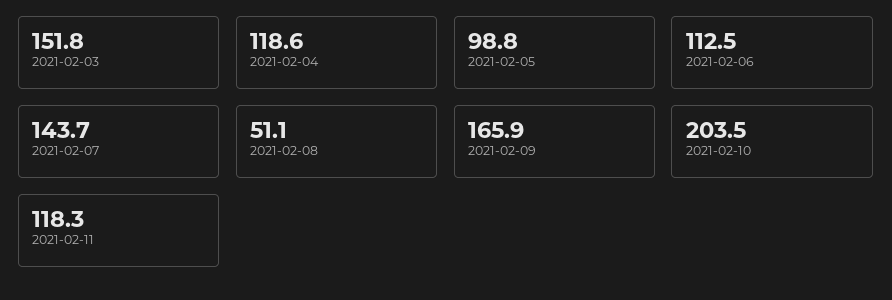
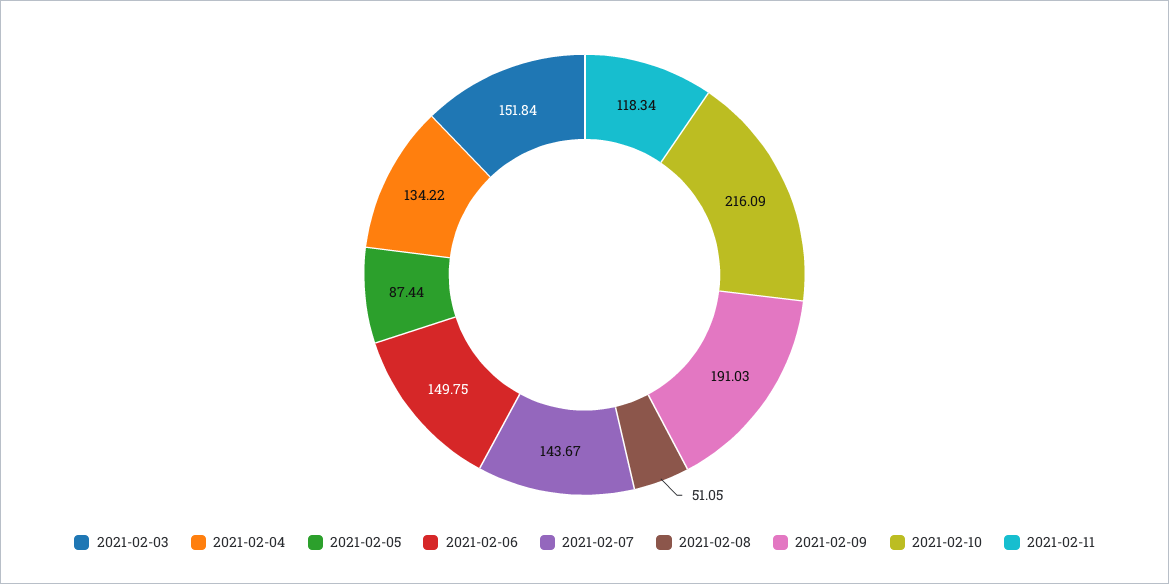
  {
    "2021-02-03": 151.84,
-   "2021-02-04": 118.6,
+   "2021-02-04": 134.22,
-   "2021-02-05": 98.8,
+   "2021-02-05": 87.44,
-   "2021-02-06": 112.5,
+   "2021-02-06": 149.75,
    "2021-02-07": 143.67,
    "2021-02-08": 51.05,
-   "2021-02-09": 165.9,
+   "2021-02-09": 191.03,
-   "2021-02-10": 203.5,
+   "2021-02-10": 216.09,
    "2021-02-11": 118.34
  }

